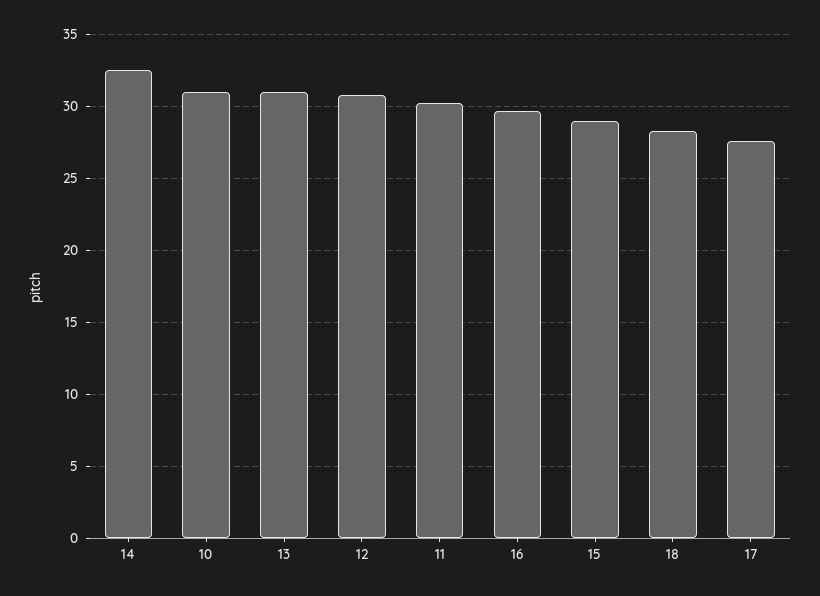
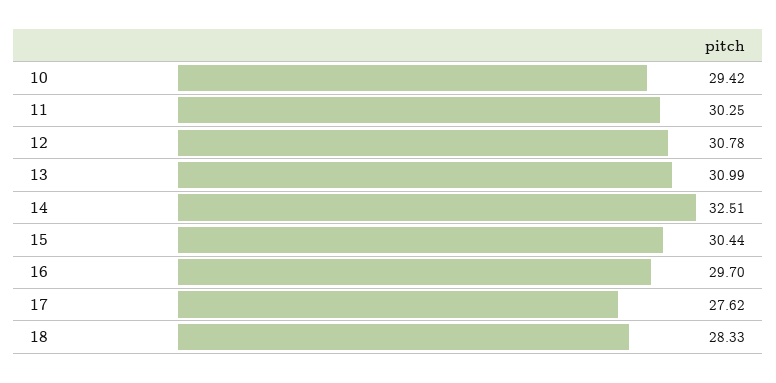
  {
    "14": 32.51,
-   "10": 31,
+   "10": 29.42,
    "13": 30.99,
    "12": 30.78,
    "11": 30.25,
    "16": 29.7,
-   "15": 29,
+   "15": 30.44,
    "18": 28.33,
    "17": 27.62
  }

